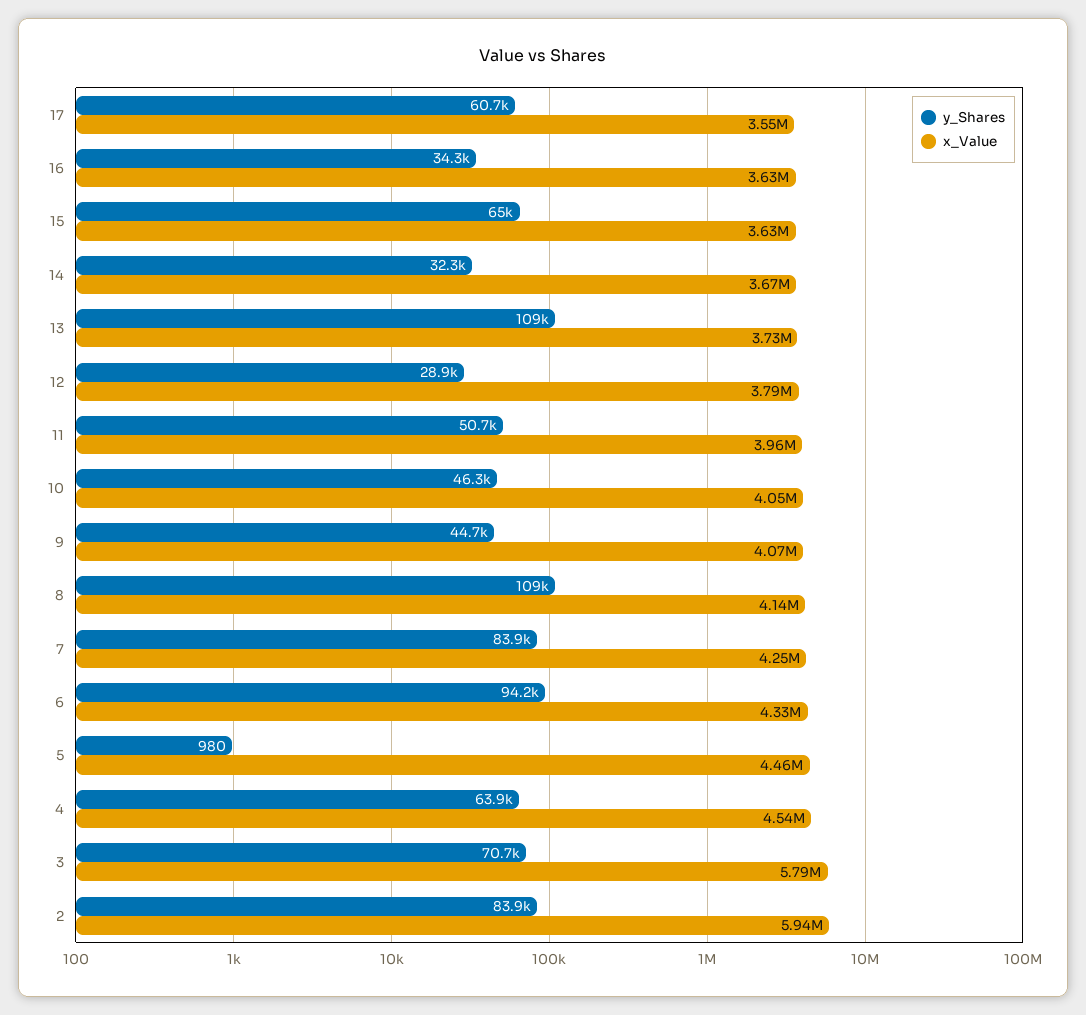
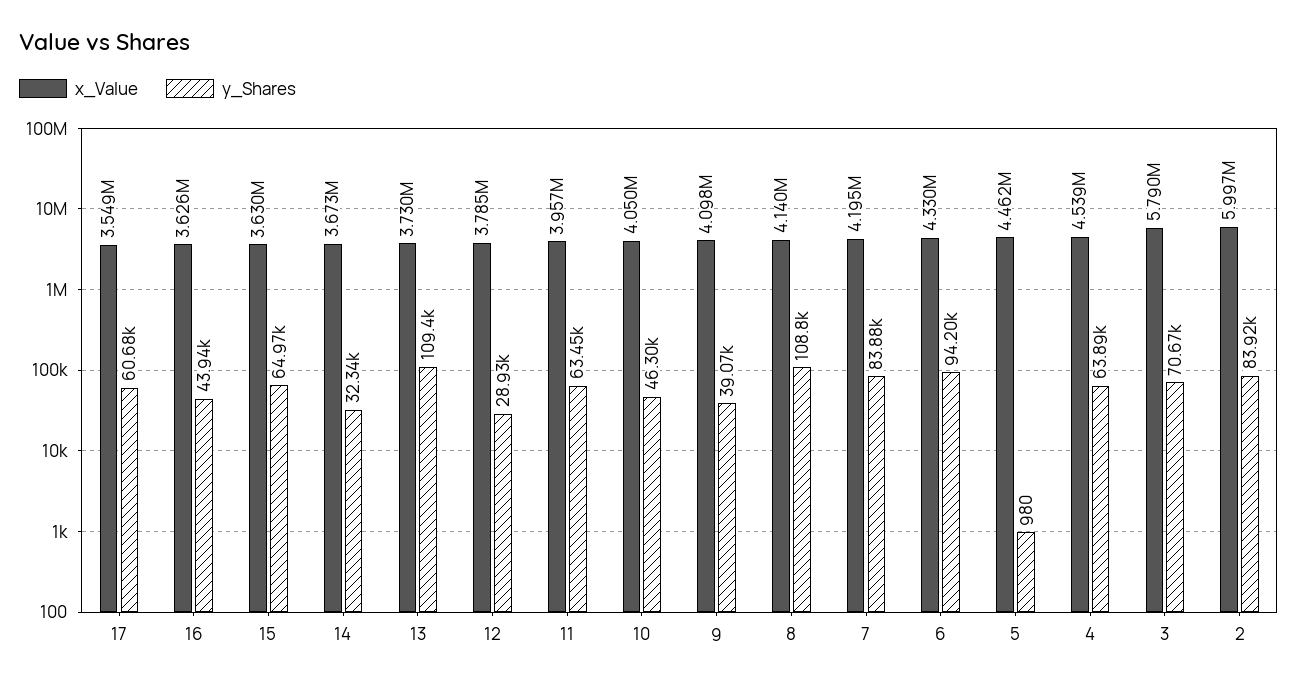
  {
    "y_Shares": {
      "17": 60680,
-     "16": 34300,
+     "16": 43940,
      "15": 64970,
      "14": 32340,
      "13": 109400,
      "12": 28930,
-     "11": 50700,
+     "11": 63450,
      "10": 46300,
-     "9": 44700,
+     "9": 39070,
      "8": 108800,
      "7": 83880,
      "6": 94200,
      "5": 980,
      "4": 63890,
      "3": 70670,
      "2": 83920
    },
    "x_Value": {
      "17": 3549000,
      "16": 3626000,
      "15": 3630000,
      "14": 3673000,
      "13": 3730000,
      "12": 3785000,
      "11": 3957000,
      "10": 4050000,
-     "9": 4070000,
+     "9": 4098000,
      "8": 4140000,
-     "7": 4250000,
+     "7": 4195000,
      "6": 4330000,
      "5": 4462000,
      "4": 4539000,
      "3": 5790000,
-     "2": 5940000
+     "2": 5997000
    }
  }

